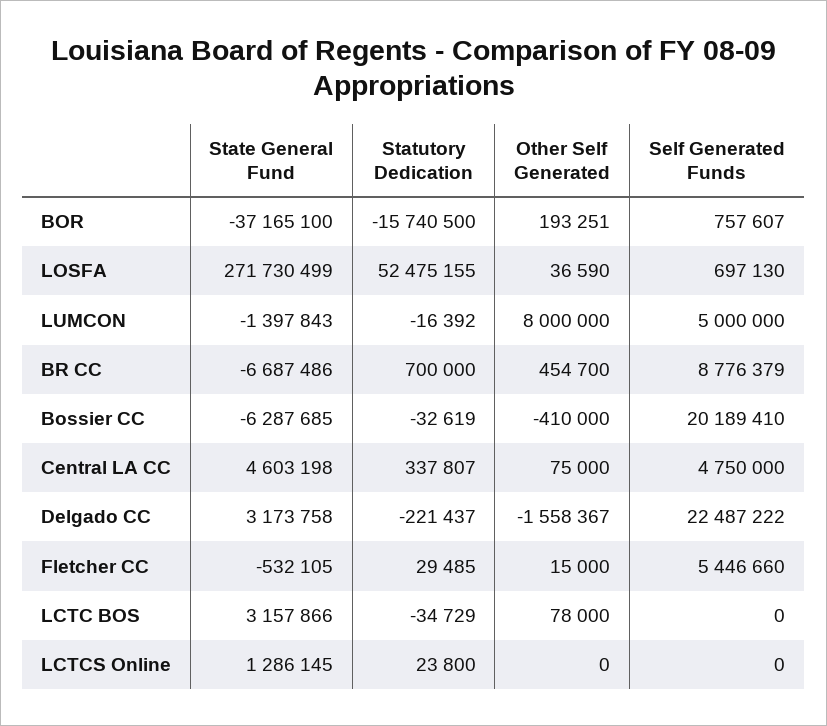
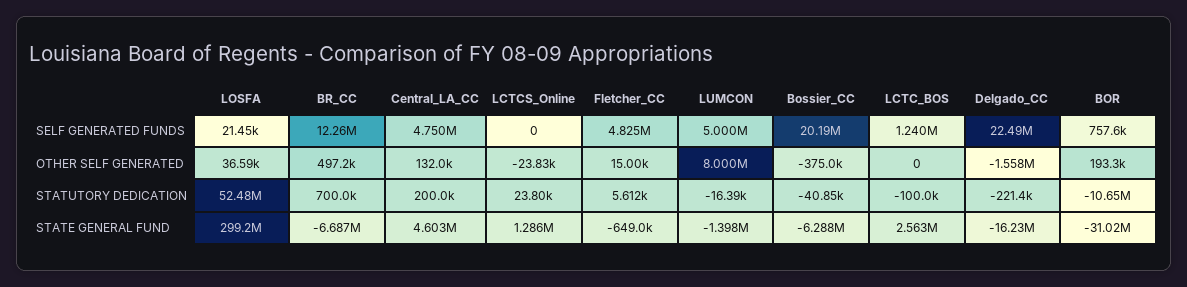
  {
    "State General Fund": {
-     "BOR": -37165100,
+     "BOR": -31020000,
-     "LOSFA": 271730499,
+     "LOSFA": 299200000,
      "LUMCON": -1397843,
      "BR CC": -6687486,
      "Bossier CC": -6287685,
      "Central LA CC": 4603198,
-     "Delgado CC": 3173758,
+     "Delgado CC": -16230000,
-     "Fletcher CC": -532105,
+     "Fletcher CC": -649000,
-     "LCTC BOS": 3157866,
+     "LCTC BOS": 2563000,
      "LCTCS Online": 1286145
    },
    "Statutory Dedication": {
-     "BOR": -15740500,
+     "BOR": -10650000,
      "LOSFA": 52475155,
      "LUMCON": -16392,
      "BR CC": 700000,
-     "Bossier CC": -32619,
+     "Bossier CC": -40850,
-     "Central LA CC": 337807,
+     "Central LA CC": 200000,
      "Delgado CC": -221437,
-     "Fletcher CC": 29485,
+     "Fletcher CC": 5612,
-     "LCTC BOS": -34729,
+     "LCTC BOS": -100000,
      "LCTCS Online": 23800
    },
    "Other Self Generated": {
      "BOR": 193251,
      "LOSFA": 36590,
      "LUMCON": 8000000,
-     "BR CC": 454700,
+     "BR CC": 497200,
-     "Bossier CC": -410000,
+     "Bossier CC": -375000,
-     "Central LA CC": 75000,
+     "Central LA CC": 132000,
      "Delgado CC": -1558367,
      "Fletcher CC": 15000,
-     "LCTC BOS": 78000,
+     "LCTC BOS": 0,
-     "LCTCS Online": 0
+     "LCTCS Online": -23830
    },
    "Self Generated Funds": {
      "BOR": 757607,
-     "LOSFA": 697130,
+     "LOSFA": 21450,
      "LUMCON": 5000000,
-     "BR CC": 8776379,
+     "BR CC": 12260000,
      "Bossier CC": 20189410,
      "Central LA CC": 4750000,
      "Delgado CC": 22487222,
-     "Fletcher CC": 5446660,
+     "Fletcher CC": 4825000,
-     "LCTC BOS": 0,
+     "LCTC BOS": 1240000,
      "LCTCS Online": 0
    }
  }

